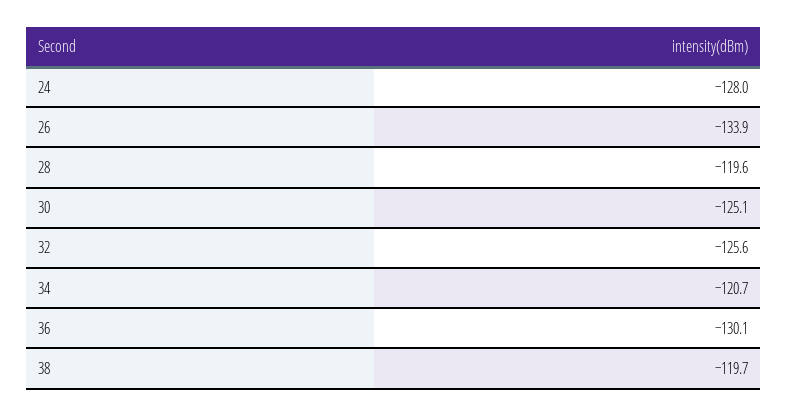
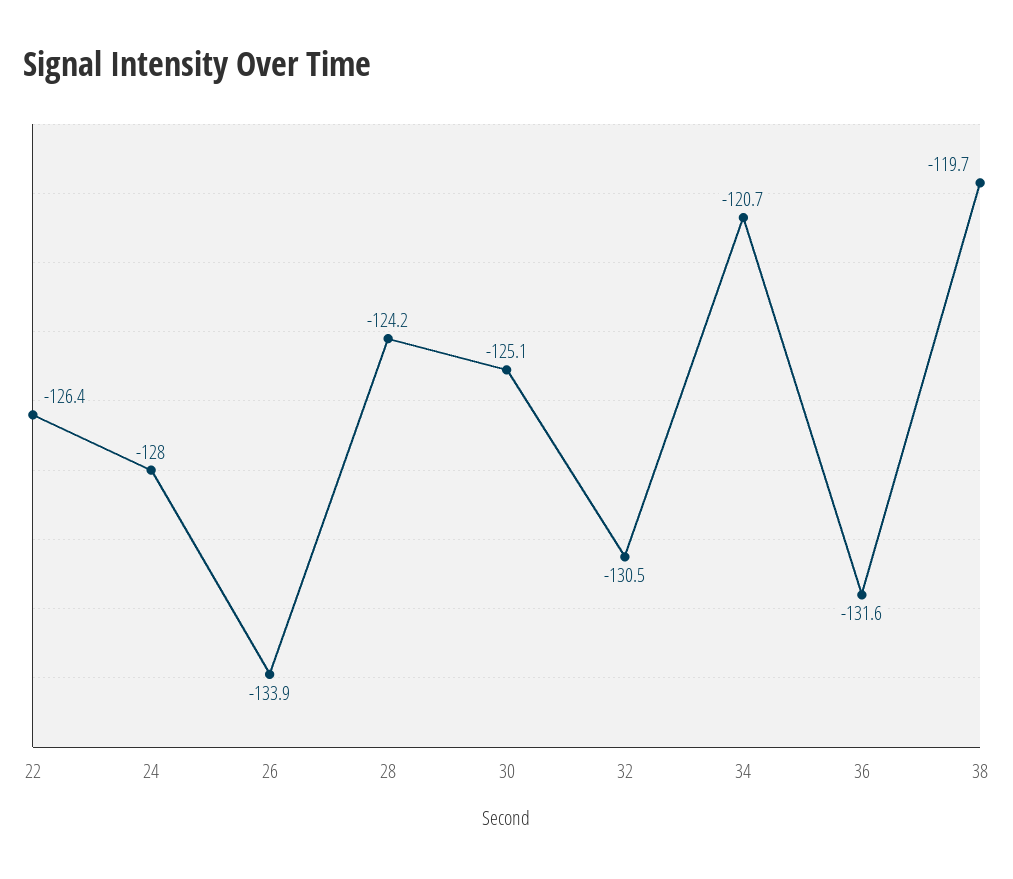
  {
    "24": -128,
    "26": -133.9,
-   "28": -119.6,
+   "28": -124.2,
    "30": -125.1,
-   "32": -125.6,
+   "32": -130.5,
    "34": -120.7,
-   "36": -130.1,
+   "36": -131.6,
-   "38": -119.7
+   "38": -119.7,
+   "22": -126.4
  }

